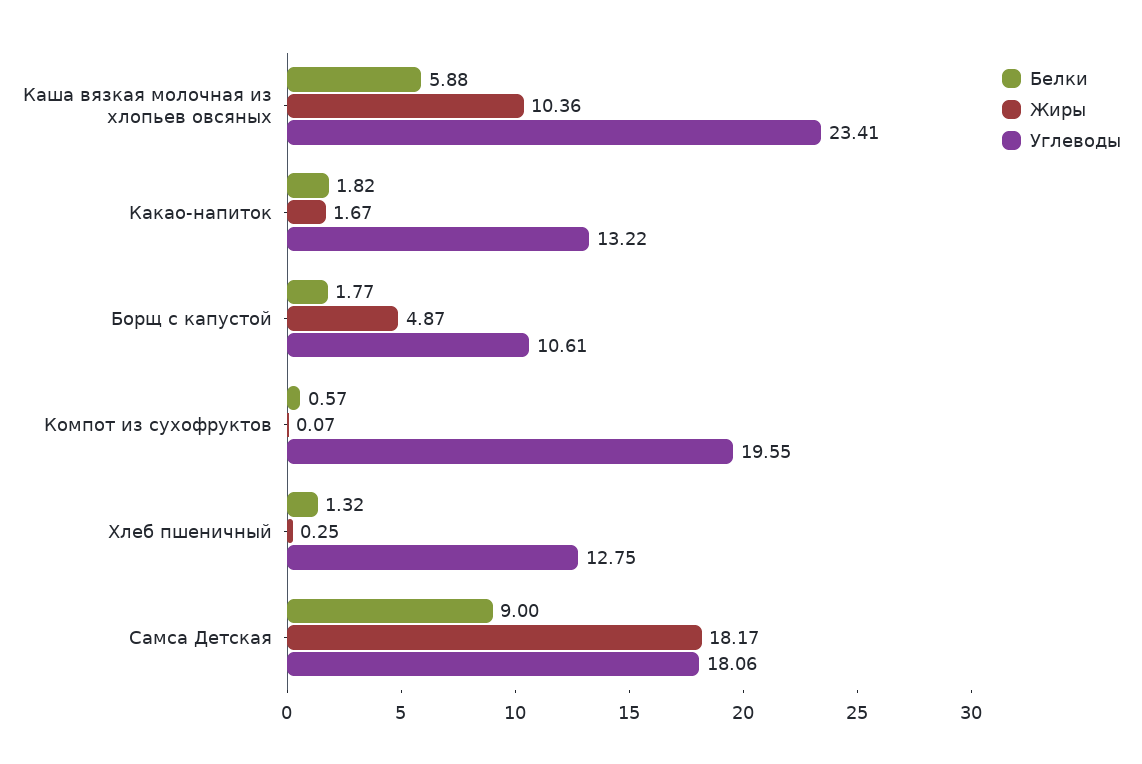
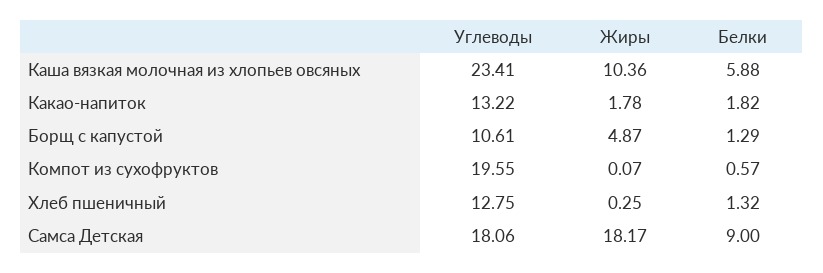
  {
    "Белки": {
      "Каша вязкая молочная из хлопьев овсяных": 5.88,
      "Какао-напиток": 1.82,
-     "Борщ с капустой": 1.77,
+     "Борщ с капустой": 1.29,
      "Компот из сухофруктов": 0.57,
      "Хлеб пшеничный": 1.32,
      "Самса Детская": 9
    },
    "Жиры": {
      "Каша вязкая молочная из хлопьев овсяных": 10.36,
-     "Какао-напиток": 1.67,
+     "Какао-напиток": 1.78,
      "Борщ с капустой": 4.87,
      "Компот из сухофруктов": 0.07,
      "Хлеб пшеничный": 0.25,
      "Самса Детская": 18.17
    },
    "Углеводы": {
      "Каша вязкая молочная из хлопьев овсяных": 23.41,
      "Какао-напиток": 13.22,
      "Борщ с капустой": 10.61,
      "Компот из сухофруктов": 19.55,
      "Хлеб пшеничный": 12.75,
      "Самса Детская": 18.06
    }
  }

